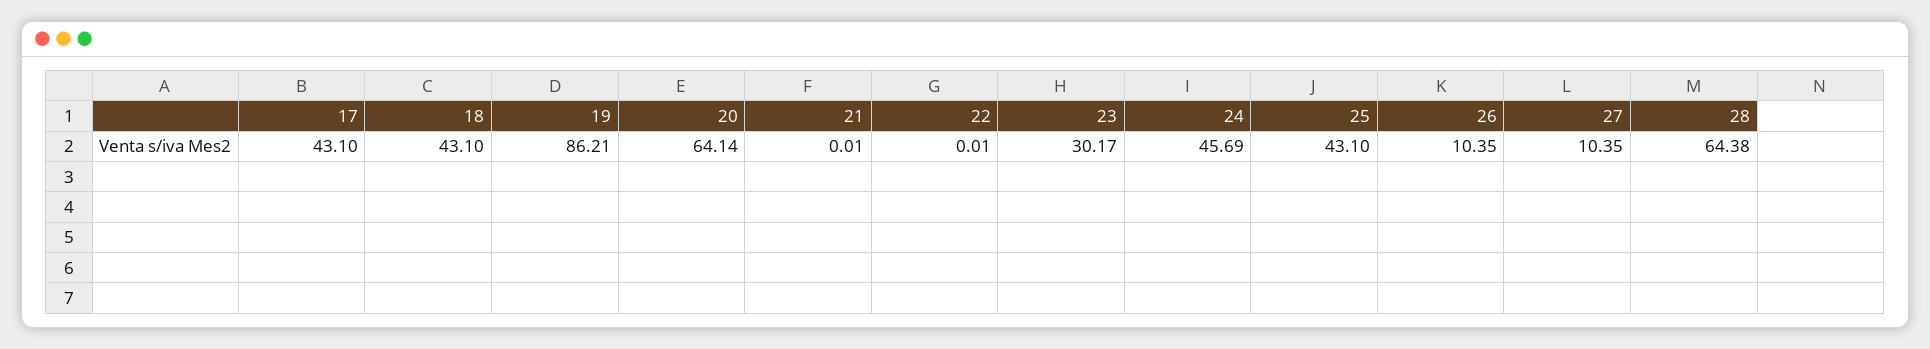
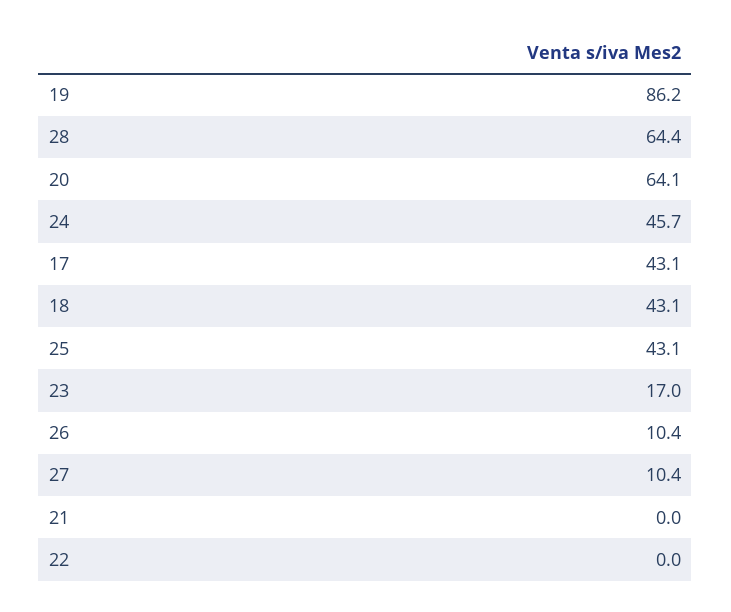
  {
    "17": 43.1,
    "18": 43.1,
    "19": 86.21,
    "20": 64.14,
    "21": 0.01,
    "22": 0.01,
-   "23": 30.17,
+   "23": 17,
    "24": 45.69,
    "25": 43.1,
    "26": 10.35,
    "27": 10.35,
    "28": 64.38
  }

